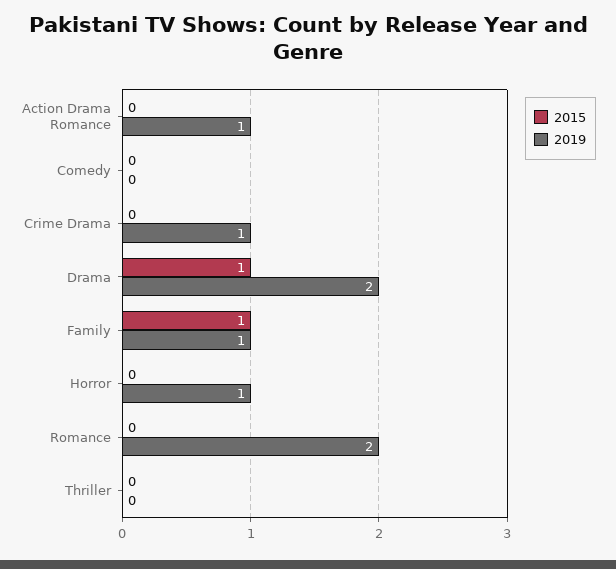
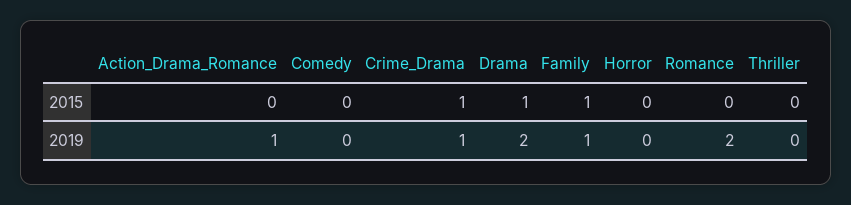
  {
    "2015": {
      "Action Drama Romance": 0,
      "Comedy": 0,
-     "Crime Drama": 0,
+     "Crime Drama": 1,
      "Drama": 1,
      "Family": 1,
      "Horror": 0,
      "Romance": 0,
      "Thriller": 0
    },
    "2019": {
      "Action Drama Romance": 1,
      "Comedy": 0,
      "Crime Drama": 1,
      "Drama": 2,
      "Family": 1,
-     "Horror": 1,
+     "Horror": 0,
      "Romance": 2,
      "Thriller": 0
    }
  }

